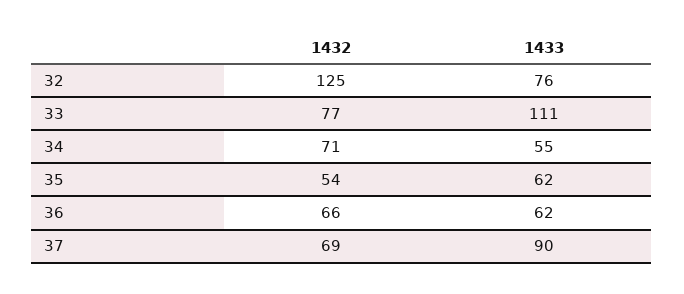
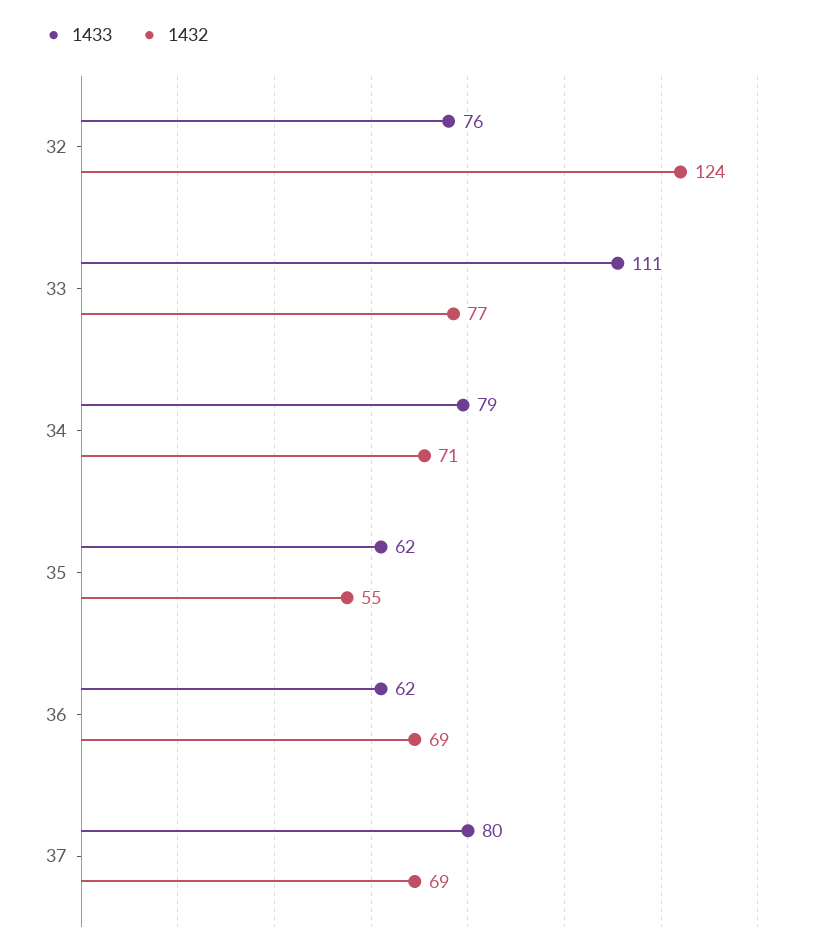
  {
    "1432": {
-     "32": 125,
+     "32": 124,
      "33": 77,
      "34": 71,
-     "35": 54,
+     "35": 55,
-     "36": 66,
+     "36": 69,
      "37": 69
    },
    "1433": {
      "32": 76,
      "33": 111,
-     "34": 55,
+     "34": 79,
      "35": 62,
      "36": 62,
-     "37": 90
+     "37": 80
    }
  }

